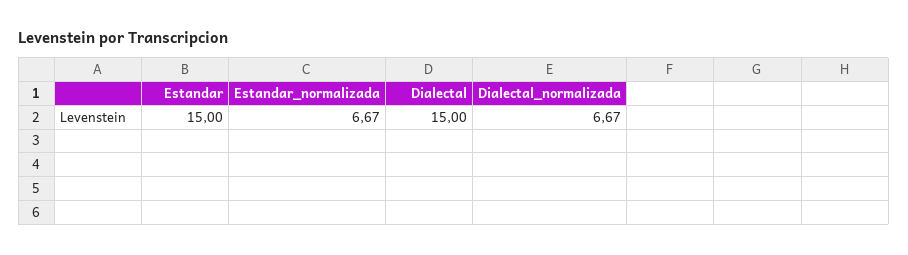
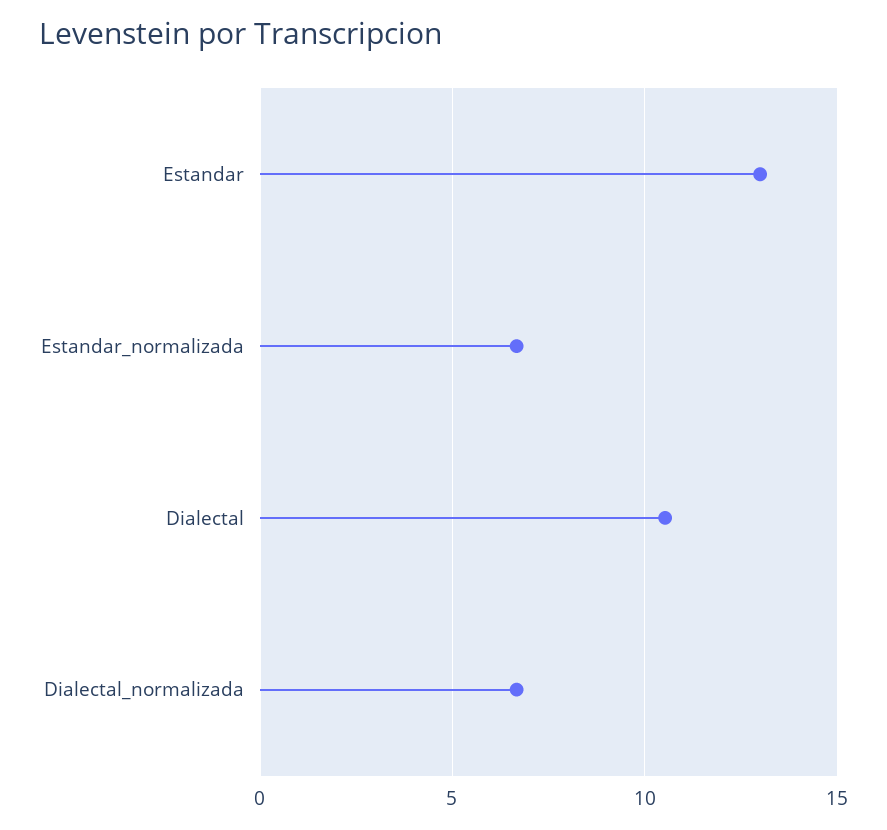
  {
-   "Estandar": 15,
+   "Estandar": 13,
    "Estandar_normalizada": 6.67,
-   "Dialectal": 15,
+   "Dialectal": 10.5,
    "Dialectal_normalizada": 6.67
  }

